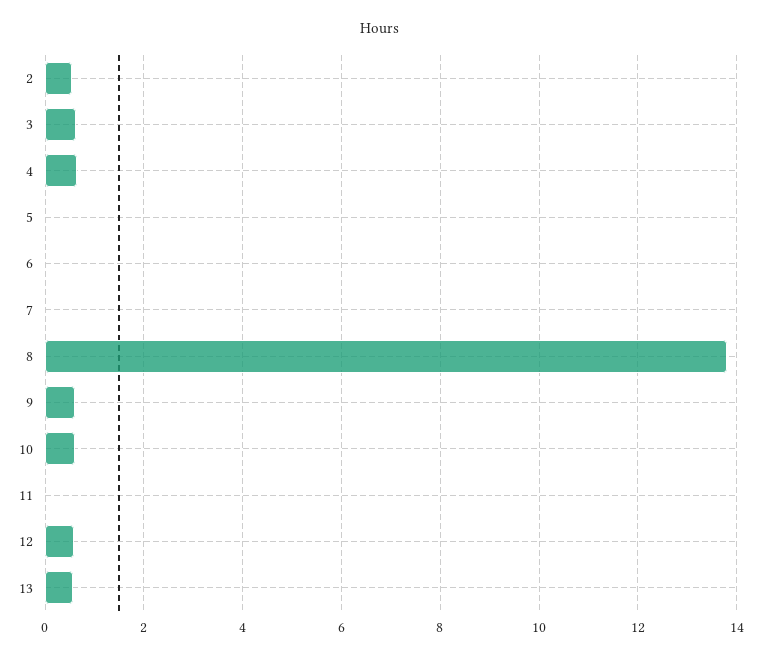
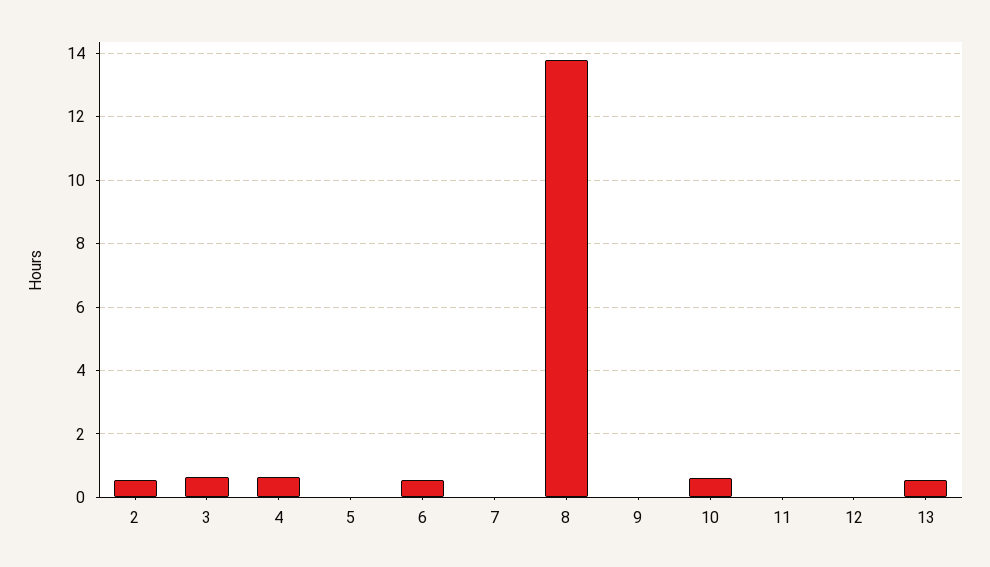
  {
    "2": 0.6,
    "3": 0.6,
    "4": 0.6,
    "5": 0,
-   "6": 0,
+   "6": 0.6,
    "7": 0,
    "8": 13.8,
-   "9": 0.6,
+   "9": 0,
    "10": 0.6,
    "11": 0,
-   "12": 0.6,
+   "12": 0,
    "13": 0.6
  }

